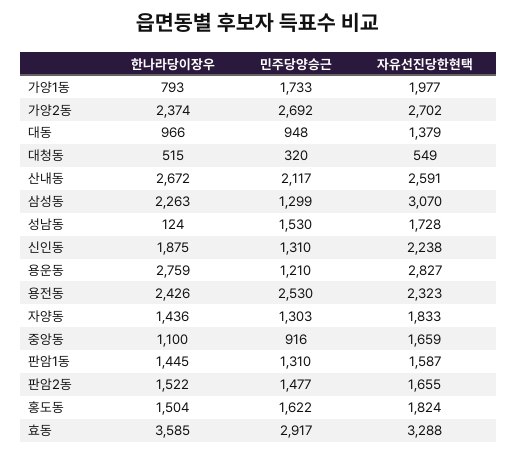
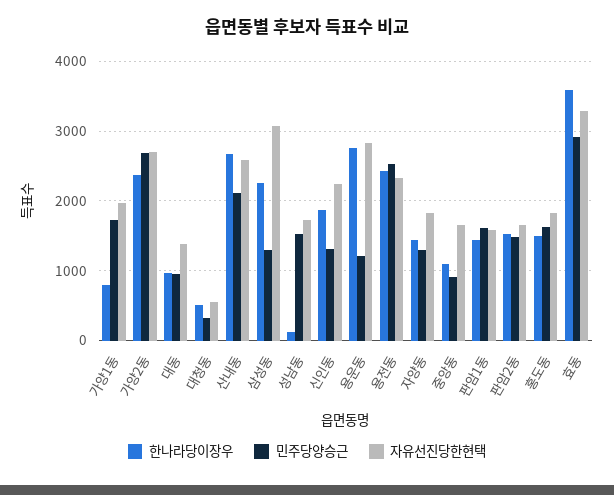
  {
    "한나라당이장우": {
      "가양1동": 793,
      "가양2동": 2374,
      "대동": 966,
      "대청동": 515,
      "산내동": 2672,
      "삼성동": 2263,
      "성남동": 124,
      "신인동": 1875,
      "용운동": 2759,
      "용전동": 2426,
      "자양동": 1436,
      "중앙동": 1100,
      "판암1동": 1445,
      "판암2동": 1522,
      "홍도동": 1504,
      "효동": 3585
    },
    "민주당양승근": {
      "가양1동": 1733,
      "가양2동": 2692,
      "대동": 948,
      "대청동": 320,
      "산내동": 2117,
      "삼성동": 1299,
      "성남동": 1530,
      "신인동": 1310,
      "용운동": 1210,
      "용전동": 2530,
      "자양동": 1303,
      "중앙동": 916,
-     "판암1동": 1310,
+     "판암1동": 1600,
      "판암2동": 1477,
      "홍도동": 1622,
      "효동": 2917
    },
    "자유선진당한현택": {
      "가양1동": 1977,
      "가양2동": 2702,
      "대동": 1379,
      "대청동": 549,
      "산내동": 2591,
      "삼성동": 3070,
      "성남동": 1728,
      "신인동": 2238,
      "용운동": 2827,
      "용전동": 2323,
      "자양동": 1833,
      "중앙동": 1659,
      "판암1동": 1587,
      "판암2동": 1655,
      "홍도동": 1824,
      "효동": 3288
    }
  }

